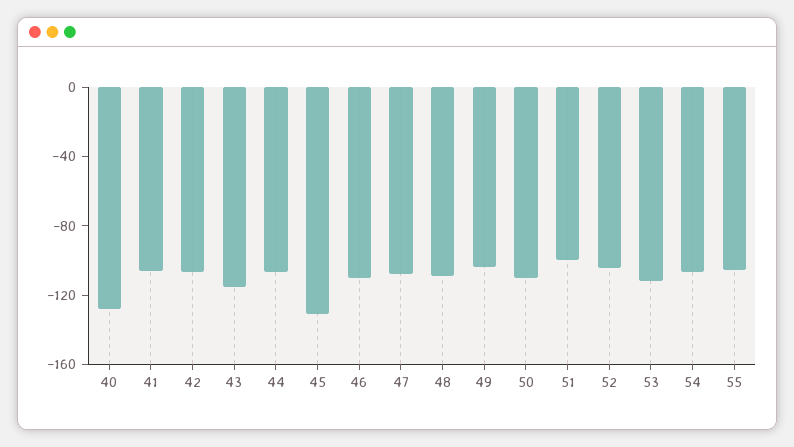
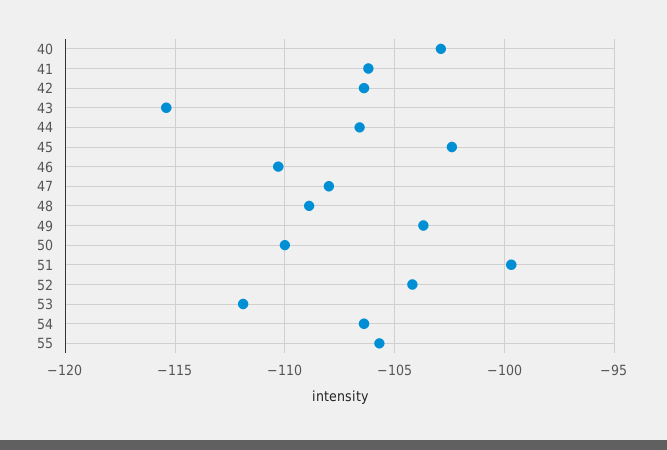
  {
-   "40": -130,
+   "40": -103,
    "41": -106,
    "42": -106.5,
    "43": -115.5,
    "44": -106.5,
-   "45": -130,
+   "45": -102.5,
    "46": -110.5,
    "47": -108,
    "48": -109,
    "49": -103.5,
    "50": -110,
    "51": -99.5,
    "52": -104,
    "53": -112,
    "54": -106.5,
    "55": -105.5
  }

